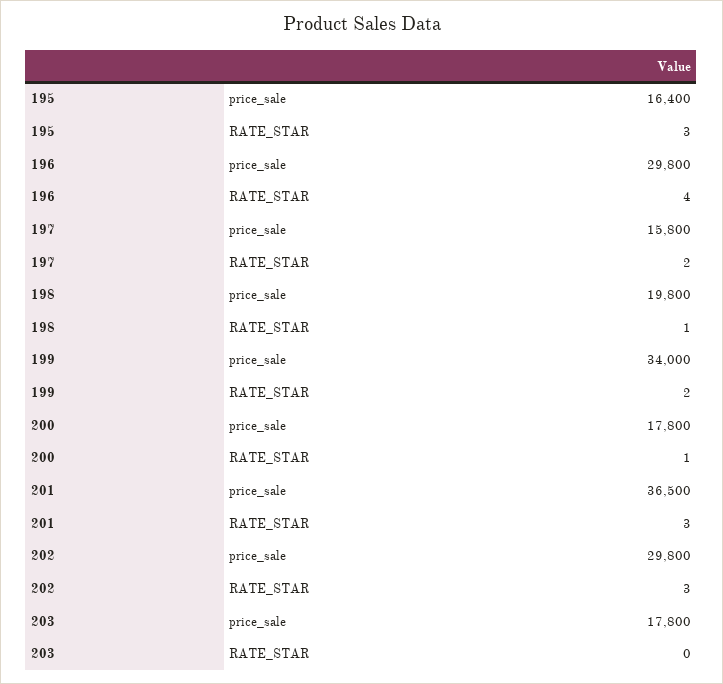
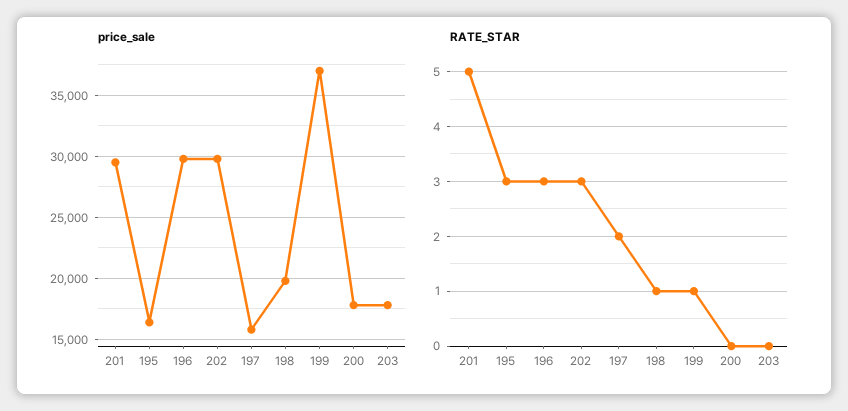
  {
    "price_sale": {
      "195": 16400,
      "196": 29800,
      "197": 15800,
      "198": 19800,
-     "199": 34000,
+     "199": 37000,
      "200": 17800,
-     "201": 36500,
+     "201": 29500,
      "202": 29800,
      "203": 17800
    },
    "RATE_STAR": {
      "195": 3,
-     "196": 4,
+     "196": 3,
      "197": 2,
      "198": 1,
-     "199": 2,
+     "199": 1,
-     "200": 1,
+     "200": 0,
-     "201": 3,
+     "201": 5,
      "202": 3,
      "203": 0
    }
  }

